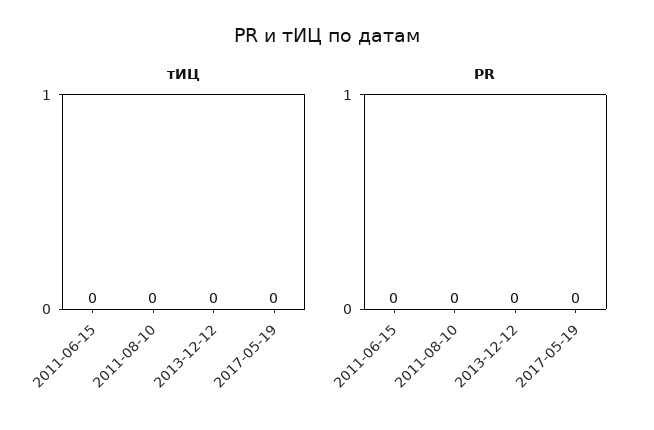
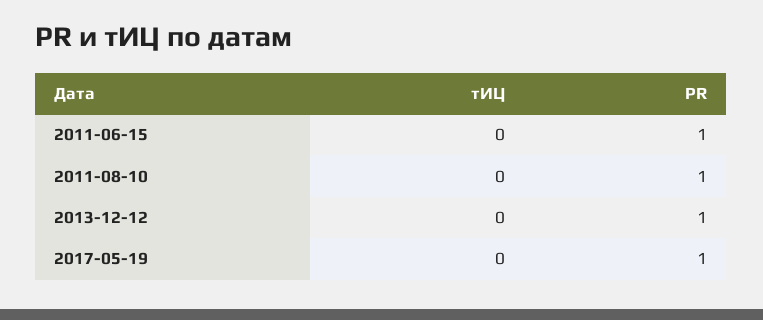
  {
    "тИЦ": {
      "2011-06-15": 0,
      "2011-08-10": 0,
      "2013-12-12": 0,
      "2017-05-19": 0
    },
    "PR": {
-     "2011-06-15": 0,
+     "2011-06-15": 1,
-     "2011-08-10": 0,
+     "2011-08-10": 1,
-     "2013-12-12": 0,
+     "2013-12-12": 1,
-     "2017-05-19": 0
+     "2017-05-19": 1
    }
  }

